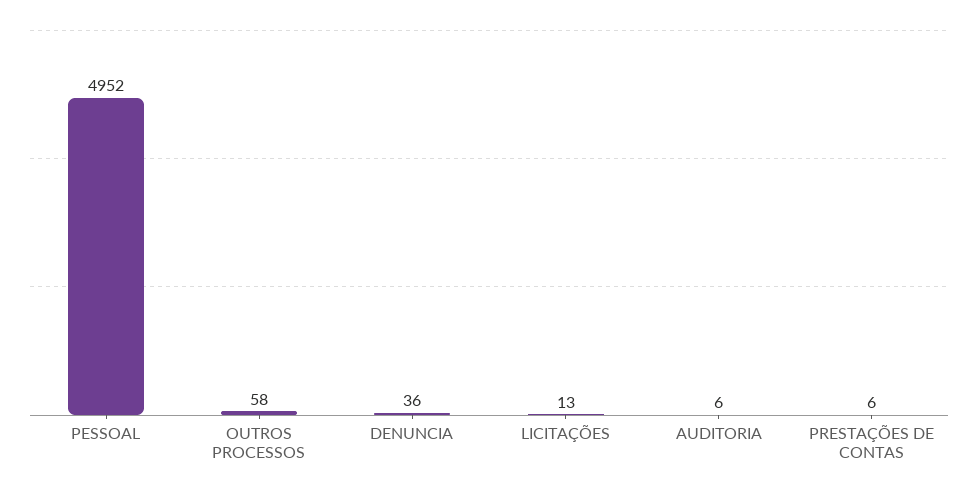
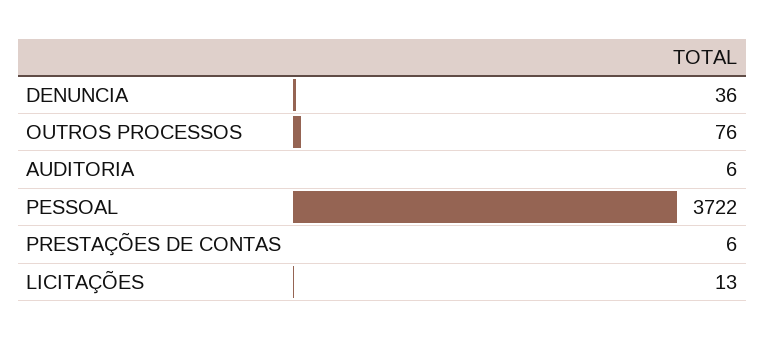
  {
-   "PESSOAL": 4952,
+   "PESSOAL": 3722,
-   "OUTROS PROCESSOS": 58,
+   "OUTROS PROCESSOS": 76,
    "DENUNCIA": 36,
    "LICITAÇÕES": 13,
    "AUDITORIA": 6,
    "PRESTAÇÕES DE CONTAS": 6
  }

